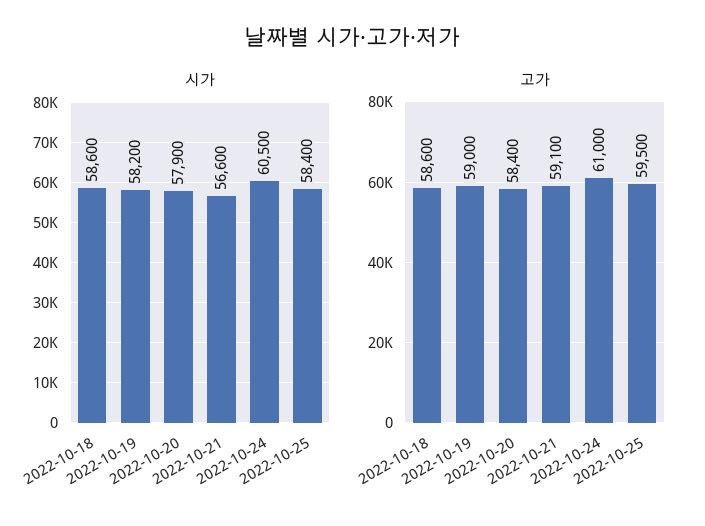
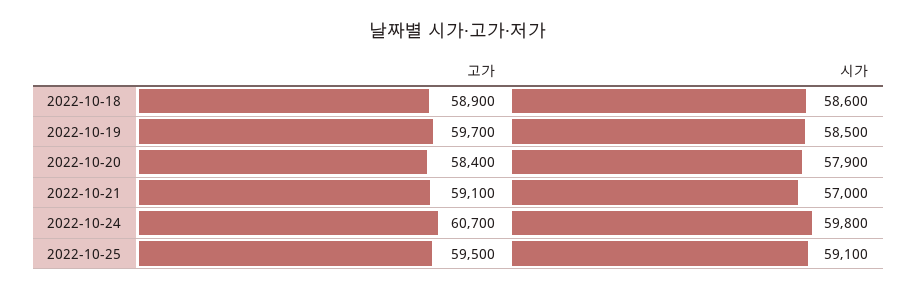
  {
    "시가": {
      "2022-10-18": 58600,
-     "2022-10-19": 58200,
+     "2022-10-19": 58500,
      "2022-10-20": 57900,
-     "2022-10-21": 56600,
+     "2022-10-21": 57000,
-     "2022-10-24": 60500,
+     "2022-10-24": 59800,
-     "2022-10-25": 58400
+     "2022-10-25": 59100
    },
    "고가": {
-     "2022-10-18": 58600,
+     "2022-10-18": 58900,
-     "2022-10-19": 59000,
+     "2022-10-19": 59700,
      "2022-10-20": 58400,
      "2022-10-21": 59100,
-     "2022-10-24": 61000,
+     "2022-10-24": 60700,
      "2022-10-25": 59500
    }
  }

